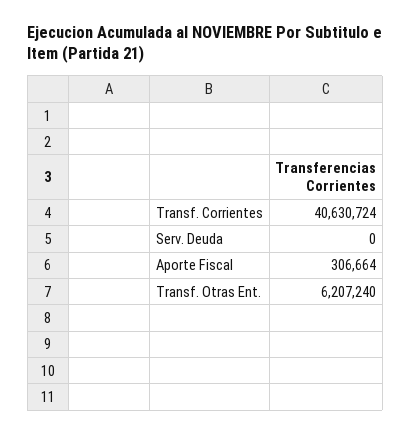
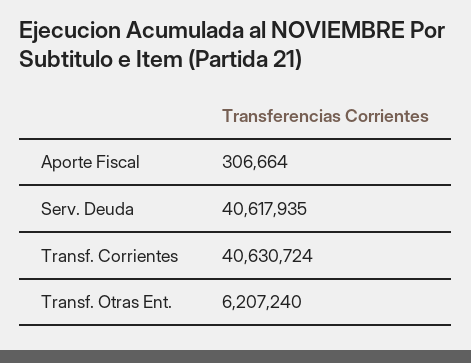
  {
    "Transf. Corrientes": 40630724,
-   "Serv. Deuda": 0,
+   "Serv. Deuda": 40617935,
    "Aporte Fiscal": 306664,
    "Transf. Otras Ent.": 6207240
  }

